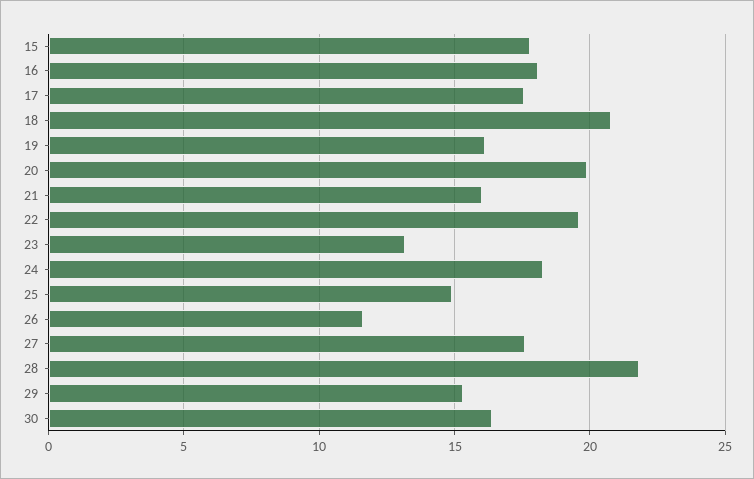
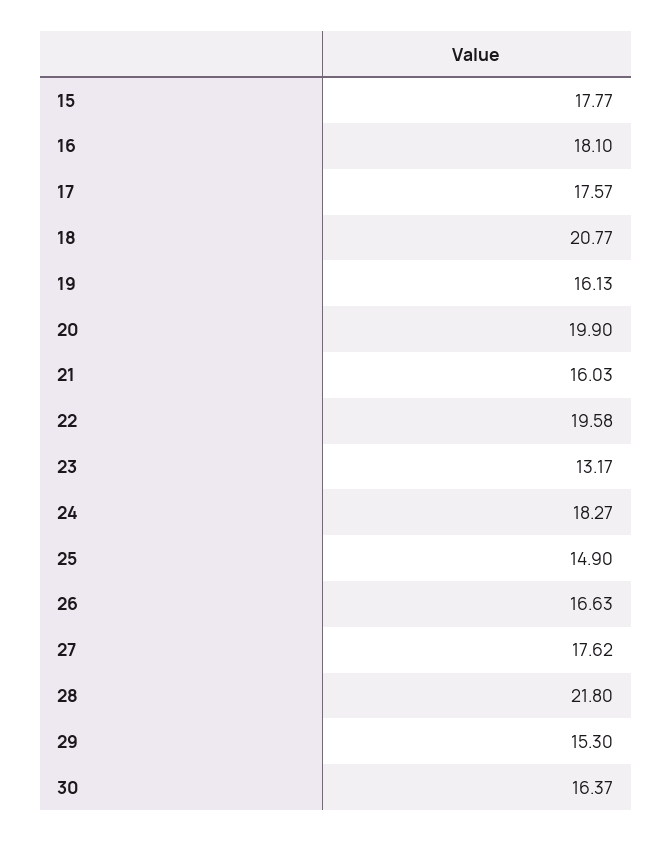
  {
    "15": 17.77,
    "16": 18.1,
    "17": 17.57,
    "18": 20.77,
    "19": 16.13,
    "20": 19.9,
    "21": 16.03,
    "22": 19.58,
    "23": 13.17,
    "24": 18.27,
    "25": 14.9,
-   "26": 11.5,
+   "26": 16.63,
    "27": 17.62,
    "28": 21.8,
    "29": 15.3,
    "30": 16.37
  }

